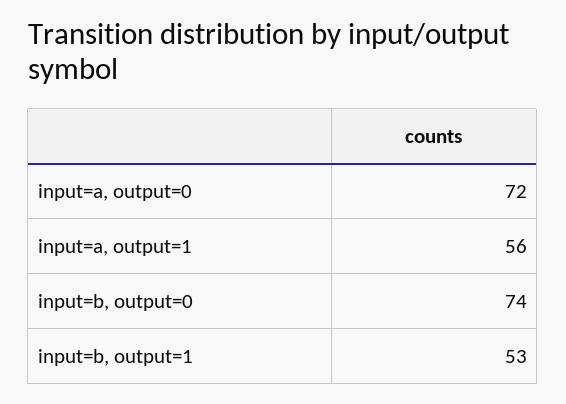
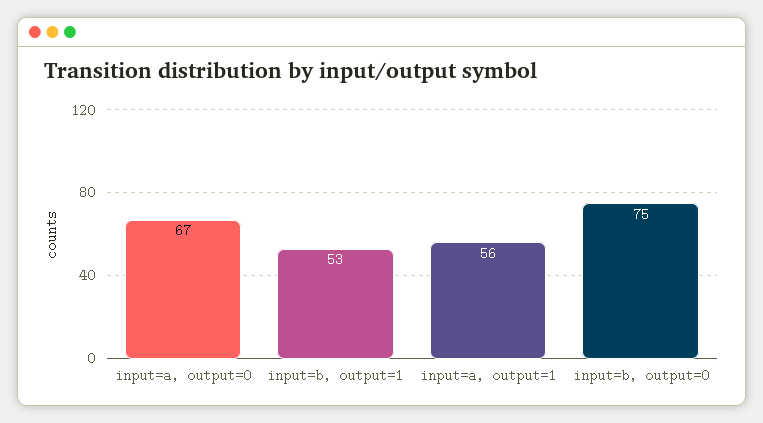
  {
-   "input=a, output=0": 72,
+   "input=a, output=0": 67,
    "input=a, output=1": 56,
-   "input=b, output=0": 74,
+   "input=b, output=0": 75,
    "input=b, output=1": 53
  }

